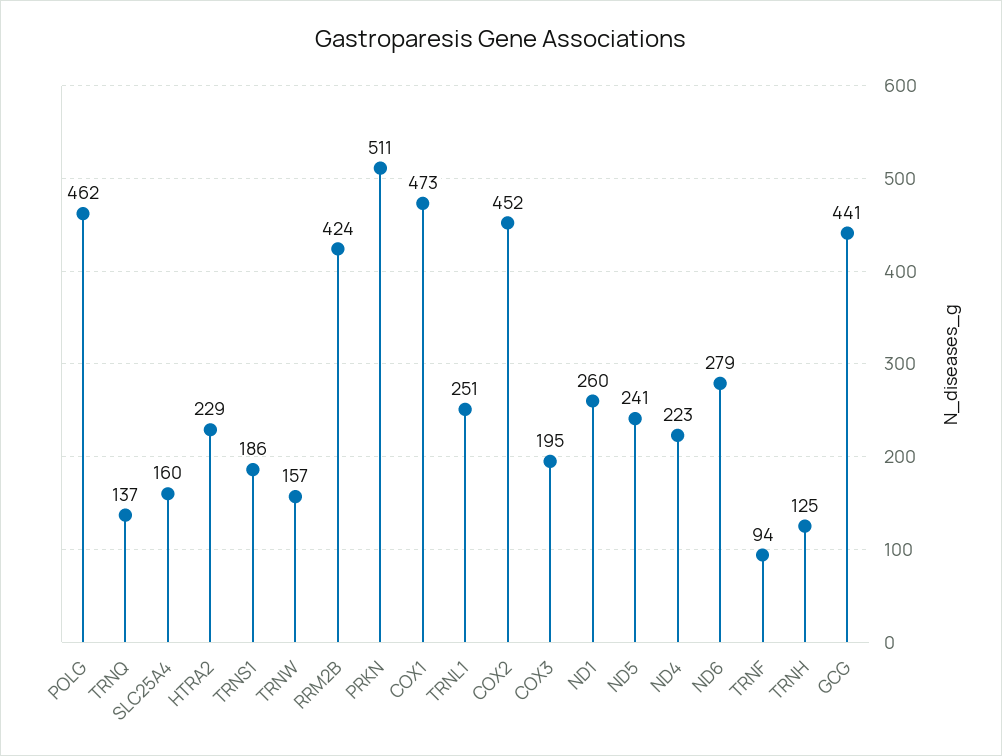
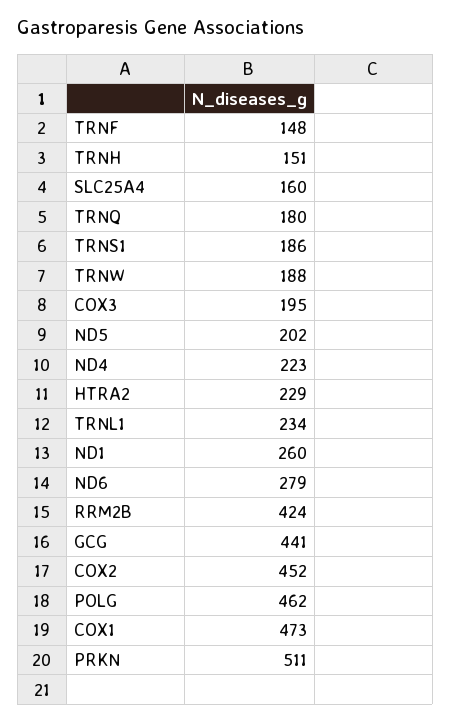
  {
    "POLG": 462,
-   "TRNQ": 137,
+   "TRNQ": 180,
    "SLC25A4": 160,
    "HTRA2": 229,
    "TRNS1": 186,
-   "TRNW": 157,
+   "TRNW": 188,
    "RRM2B": 424,
    "PRKN": 511,
    "COX1": 473,
-   "TRNL1": 251,
+   "TRNL1": 234,
    "COX2": 452,
    "COX3": 195,
    "ND1": 260,
-   "ND5": 241,
+   "ND5": 202,
    "ND4": 223,
    "ND6": 279,
-   "TRNF": 94,
+   "TRNF": 148,
-   "TRNH": 125,
+   "TRNH": 151,
    "GCG": 441
  }

